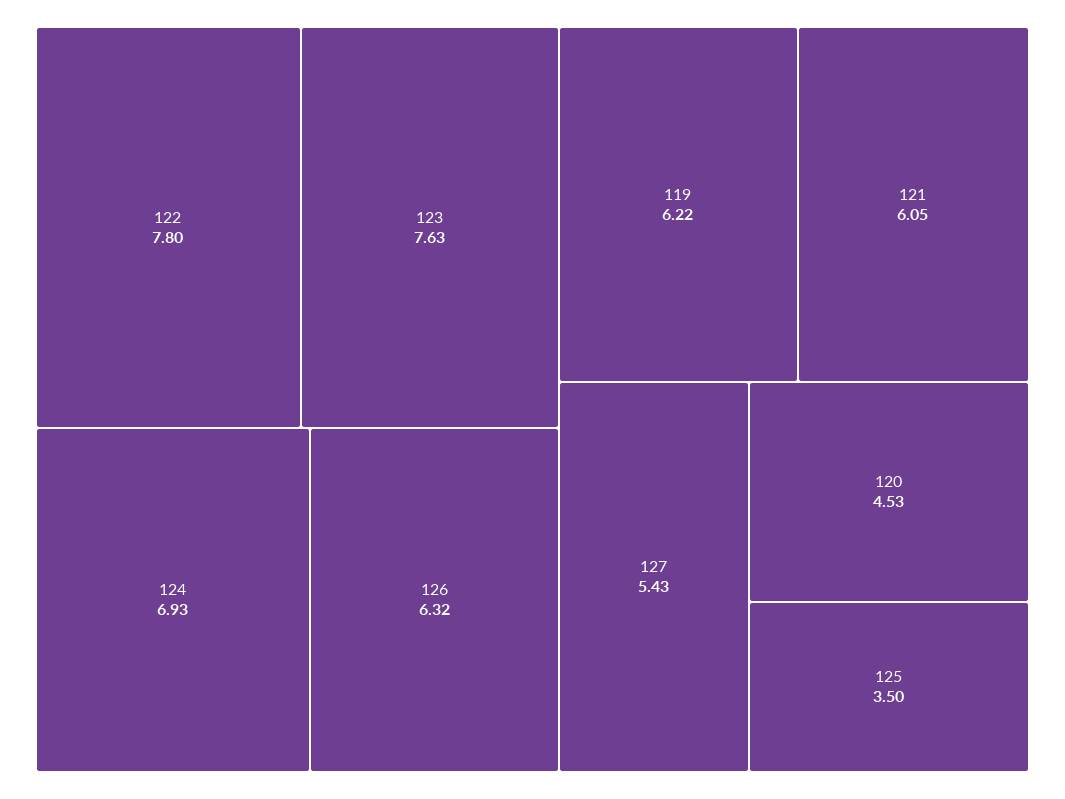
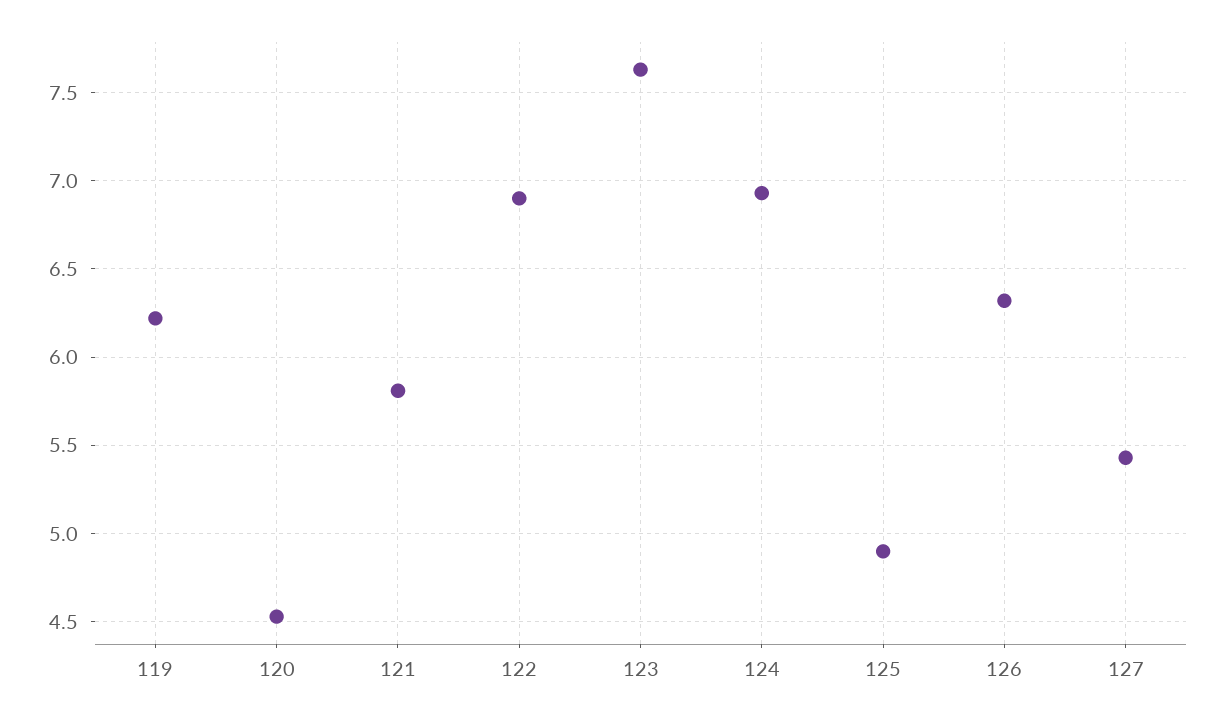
  {
-   "122": 7.8,
+   "122": 6.9,
    "123": 7.63,
    "124": 6.93,
    "126": 6.32,
    "119": 6.22,
-   "121": 6.05,
+   "121": 5.8,
    "127": 5.43,
    "120": 4.53,
-   "125": 3.5
+   "125": 4.9
  }

